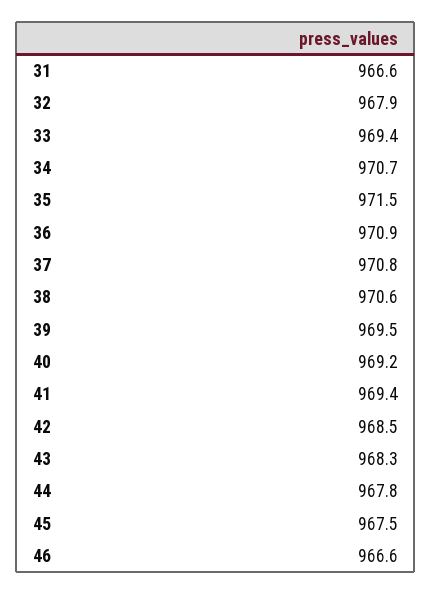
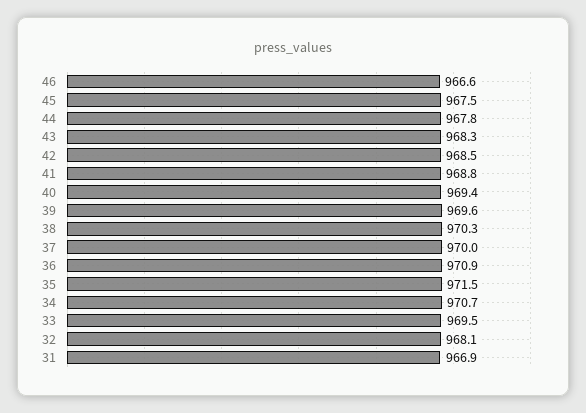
  {
-   "31": 966.6,
+   "31": 966.9,
-   "32": 967.9,
+   "32": 968.1,
-   "33": 969.4,
+   "33": 969.5,
    "34": 970.7,
    "35": 971.5,
    "36": 970.9,
-   "37": 970.8,
+   "37": 970,
-   "38": 970.6,
+   "38": 970.3,
-   "39": 969.5,
+   "39": 969.6,
-   "40": 969.2,
+   "40": 969.4,
-   "41": 969.4,
+   "41": 968.8,
    "42": 968.5,
    "43": 968.3,
    "44": 967.8,
    "45": 967.5,
    "46": 966.6
  }

